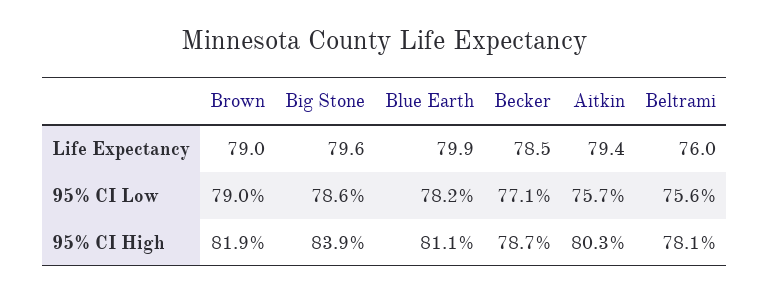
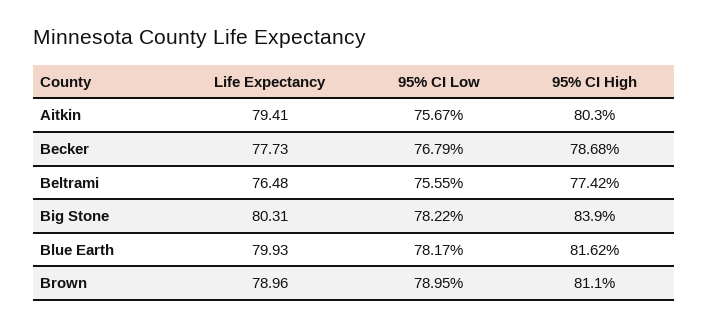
  {
    "Brown": {
      "Life Expectancy": 78.96,
      "95% CI Low": 78.95,
-     "95% CI High": 81.9
+     "95% CI High": 81.1
    },
    "Big Stone": {
-     "Life Expectancy": 79.6,
+     "Life Expectancy": 80.31,
-     "95% CI Low": 78.6,
+     "95% CI Low": 78.22,
      "95% CI High": 83.9
    },
    "Blue Earth": {
      "Life Expectancy": 79.93,
      "95% CI Low": 78.17,
-     "95% CI High": 81.1
+     "95% CI High": 81.62
    },
    "Becker": {
-     "Life Expectancy": 78.5,
+     "Life Expectancy": 77.73,
-     "95% CI Low": 77.1,
+     "95% CI Low": 76.79,
      "95% CI High": 78.68
    },
    "Aitkin": {
      "Life Expectancy": 79.41,
      "95% CI Low": 75.67,
      "95% CI High": 80.3
    },
    "Beltrami": {
-     "Life Expectancy": 76,
+     "Life Expectancy": 76.48,
      "95% CI Low": 75.55,
-     "95% CI High": 78.1
+     "95% CI High": 77.42
    }
  }

